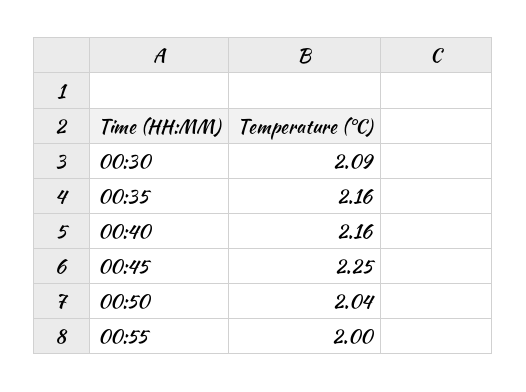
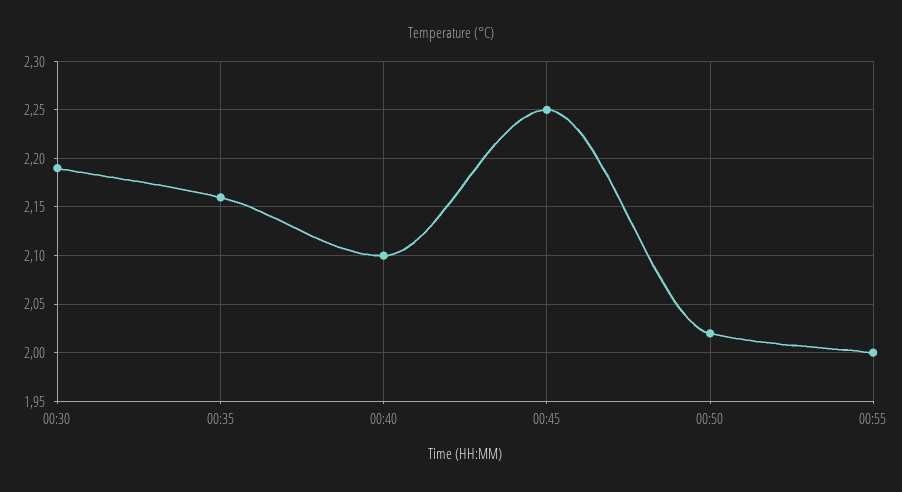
  {
-   "00:30": 2.09,
+   "00:30": 2.19,
    "00:35": 2.16,
-   "00:40": 2.16,
+   "00:40": 2.1,
    "00:45": 2.25,
-   "00:50": 2.04,
+   "00:50": 2.02,
    "00:55": 2
  }

